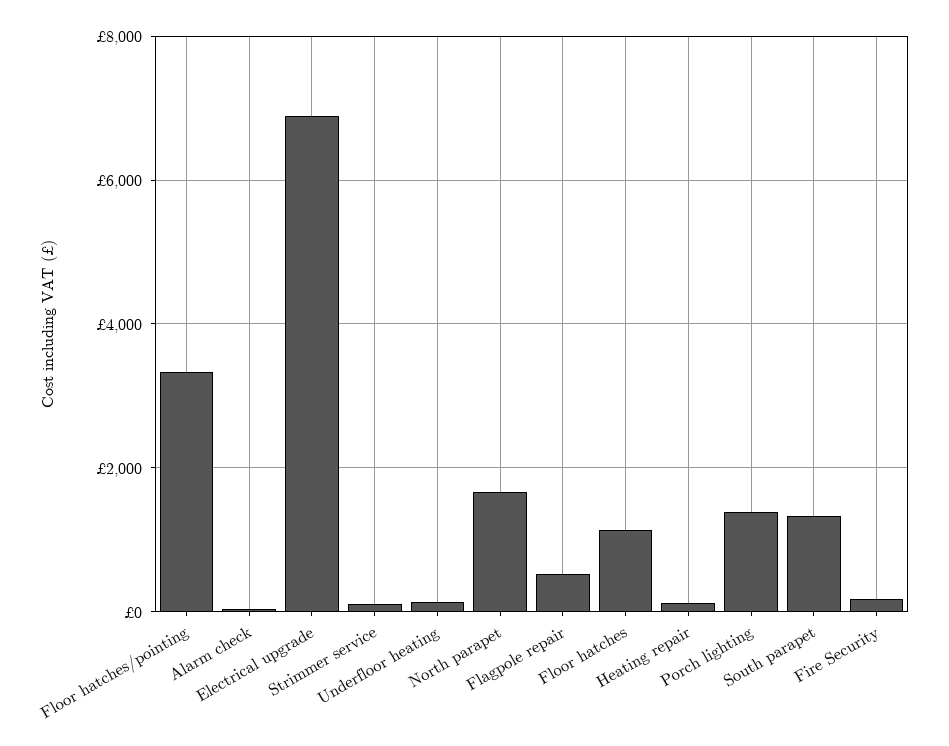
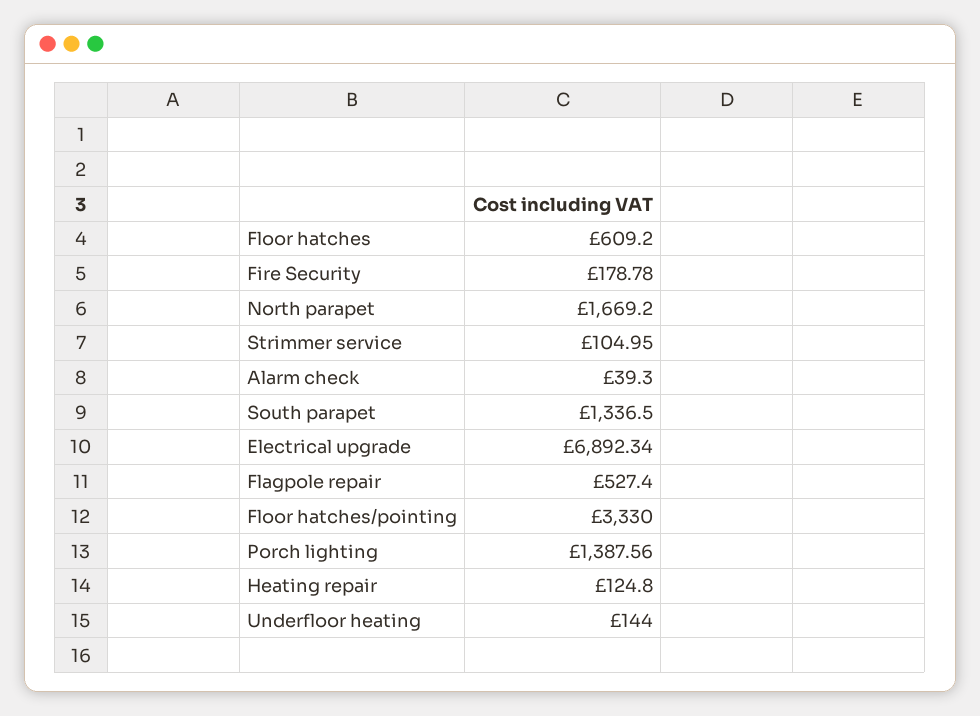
  {
    "Floor hatches/pointing": 3330,
    "Alarm check": 39.3,
    "Electrical upgrade": 6892.34,
    "Strimmer service": 104.95,
    "Underfloor heating": 144,
    "North parapet": 1669.2,
    "Flagpole repair": 527.4,
-   "Floor hatches": 1200,
+   "Floor hatches": 609.2,
    "Heating repair": 124.8,
    "Porch lighting": 1387.56,
    "South parapet": 1336.5,
    "Fire Security": 178.78
  }

